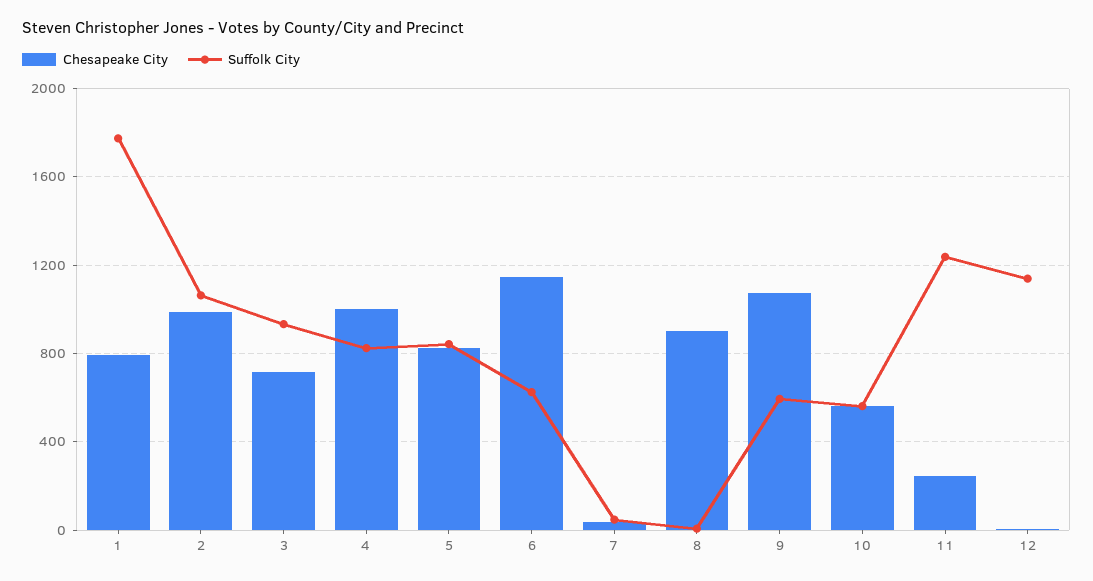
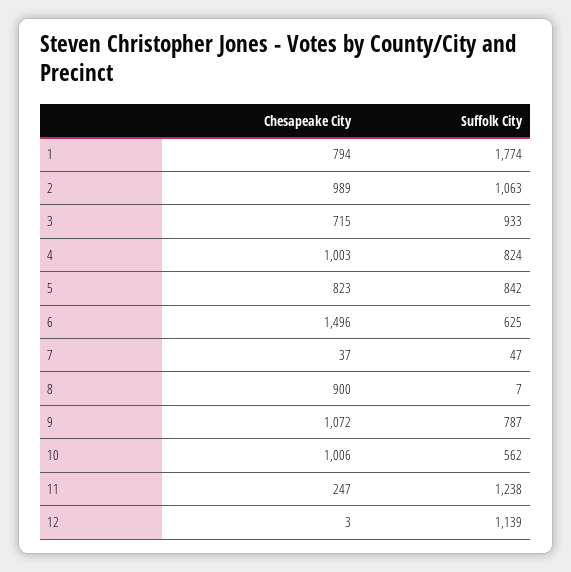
  {
    "Chesapeake City": {
      "1": 794,
      "2": 989,
      "3": 715,
      "4": 1003,
      "5": 823,
-     "6": 1150,
+     "6": 1496,
      "7": 37,
      "8": 900,
      "9": 1072,
-     "10": 550,
+     "10": 1006,
      "11": 247,
      "12": 3
    },
    "Suffolk City": {
      "1": 1774,
      "2": 1063,
      "3": 933,
      "4": 824,
      "5": 842,
      "6": 625,
      "7": 47,
      "8": 7,
-     "9": 600,
+     "9": 787,
      "10": 562,
      "11": 1238,
      "12": 1139
    }
  }

